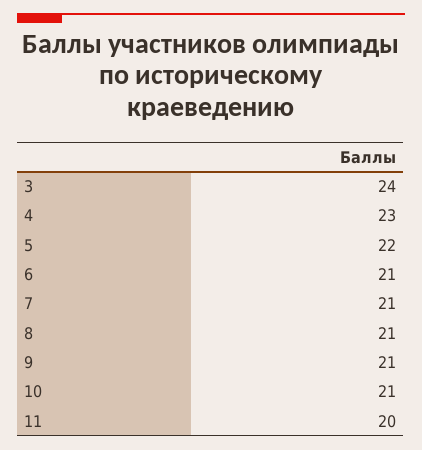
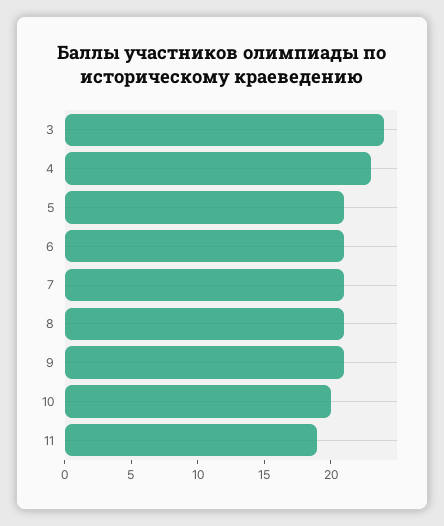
  {
    "3": 24,
    "4": 23,
-   "5": 22,
+   "5": 21,
    "6": 21,
    "7": 21,
    "8": 21,
    "9": 21,
-   "10": 21,
+   "10": 20,
-   "11": 20
+   "11": 19
  }

